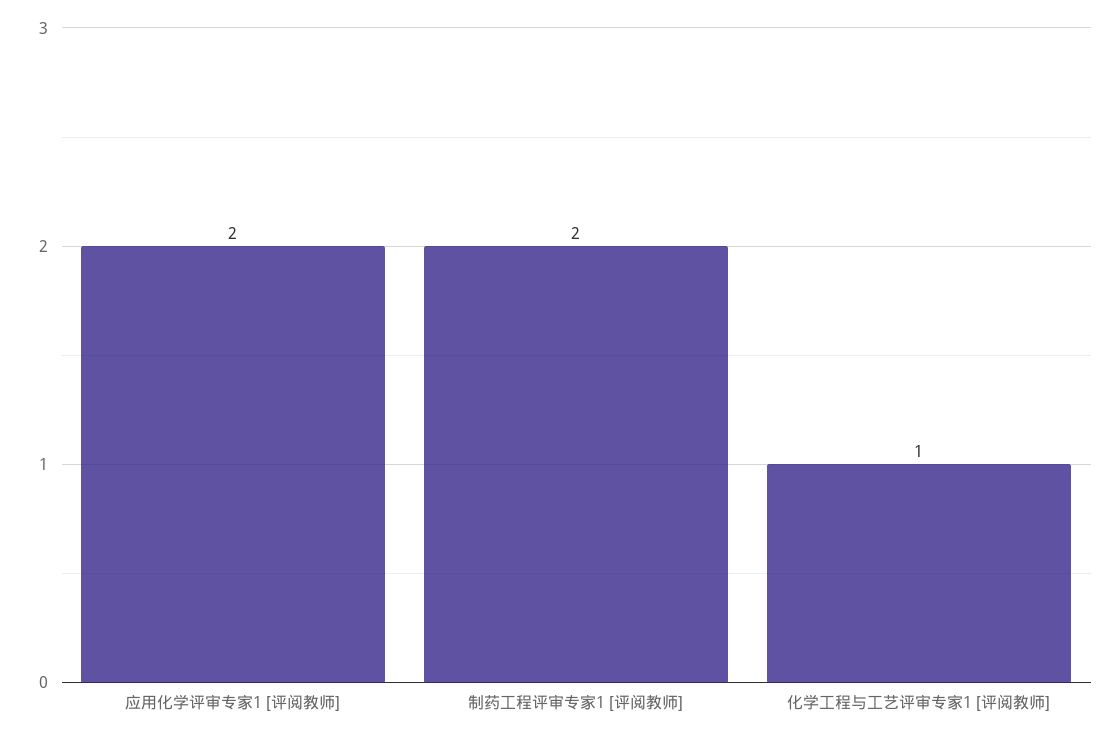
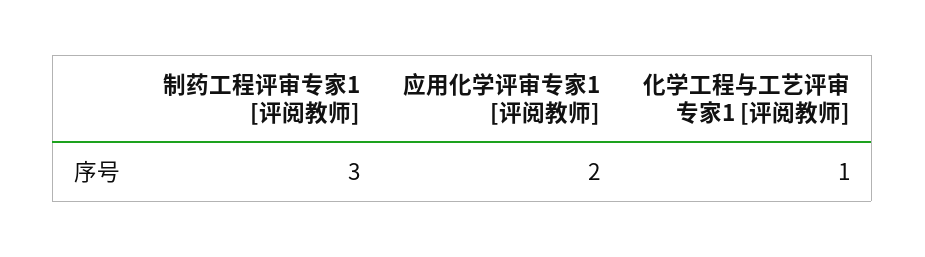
  {
    "应用化学评审专家1 [评阅教师]": 2,
-   "制药工程评审专家1 [评阅教师]": 2,
+   "制药工程评审专家1 [评阅教师]": 3,
    "化学工程与工艺评审专家1 [评阅教师]": 1
  }

